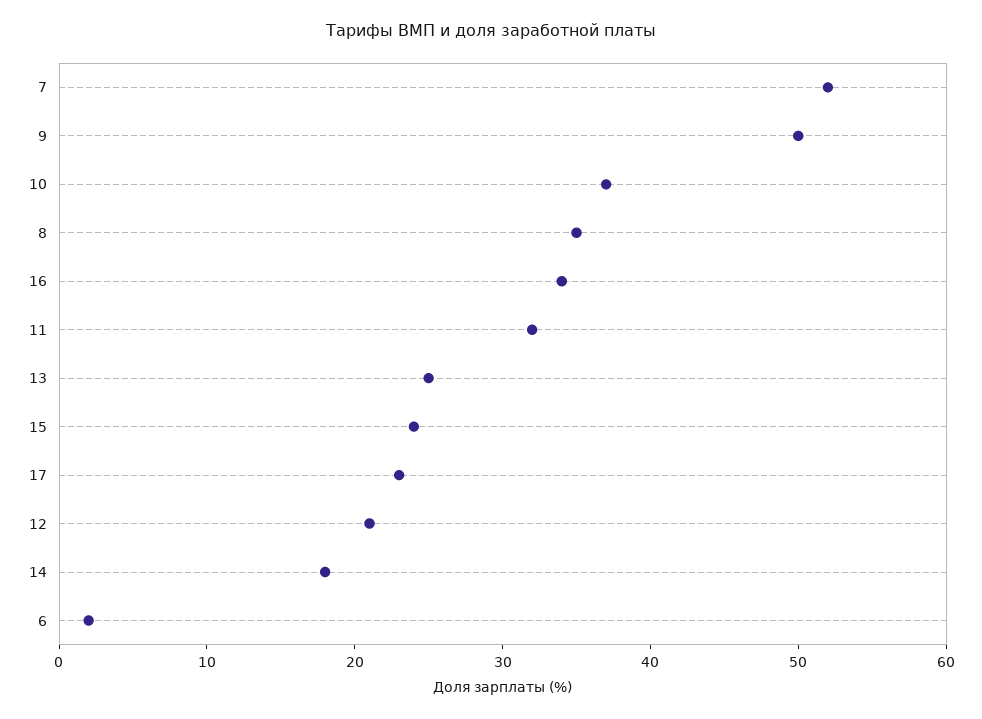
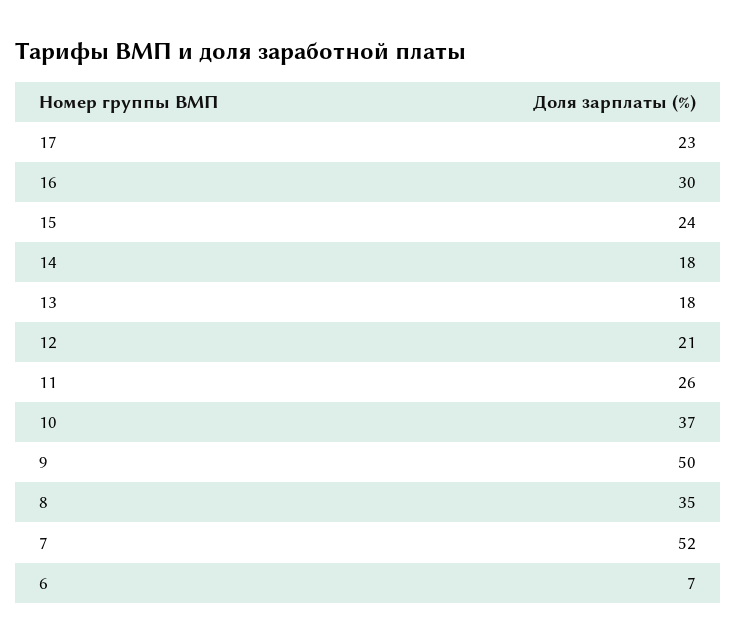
  {
    "7": 52,
    "9": 50,
    "10": 37,
    "8": 35,
-   "16": 34,
+   "16": 30,
-   "11": 32,
+   "11": 26,
-   "13": 25,
+   "13": 18,
    "15": 24,
    "17": 23,
    "12": 21,
    "14": 18,
-   "6": 2
+   "6": 7
  }

